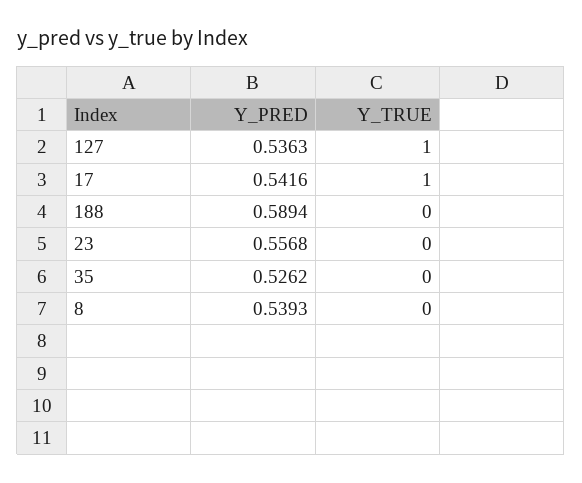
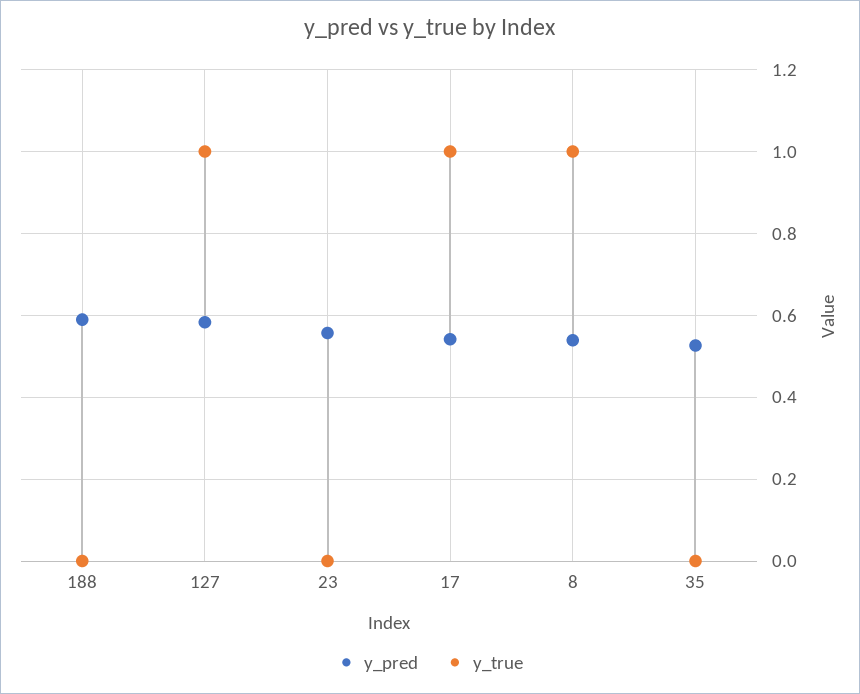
  {
    "Y_PRED": {
-     "127": 0.5363,
+     "127": 0.58,
      "17": 0.5416,
      "188": 0.5894,
      "23": 0.5568,
      "35": 0.5262,
      "8": 0.5393
    },
    "Y_TRUE": {
      "127": 1,
      "17": 1,
      "188": 0,
      "23": 0,
      "35": 0,
-     "8": 0
+     "8": 1
    }
  }

